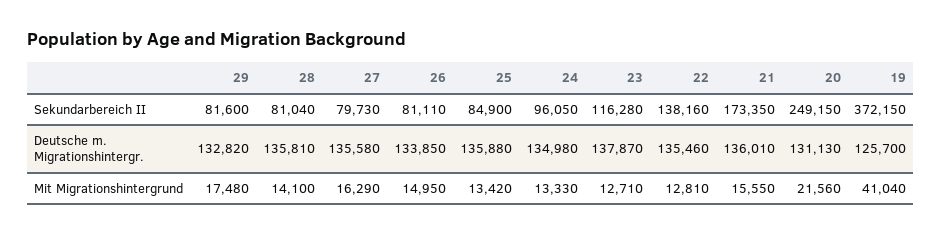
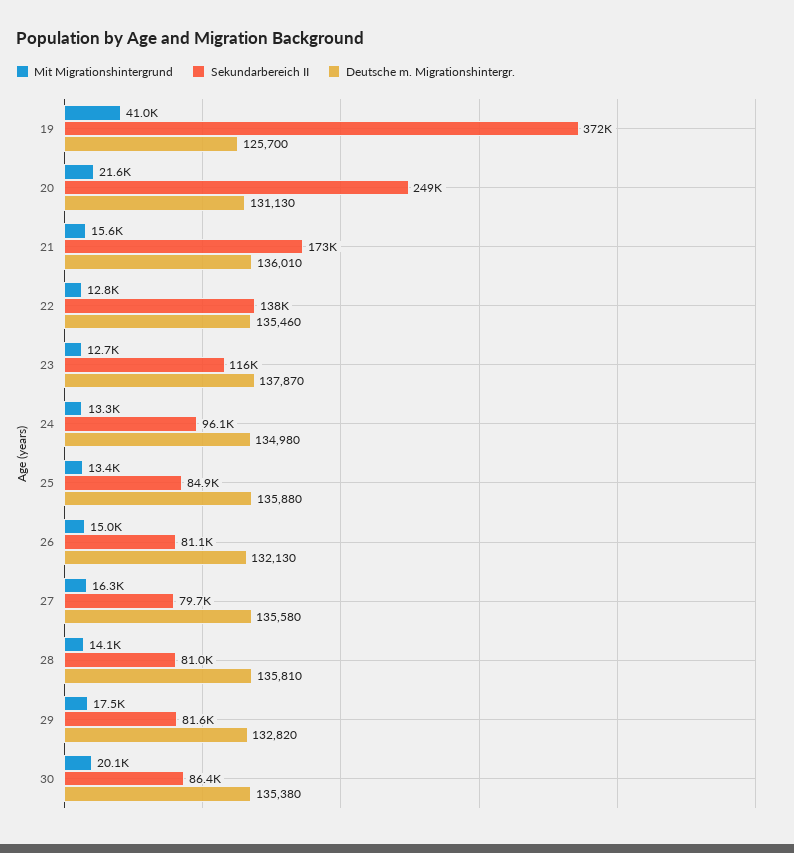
  {
    "Sekundarbereich II": {
      "29": 81600,
      "28": 81040,
      "27": 79730,
      "26": 81110,
      "25": 84900,
      "24": 96050,
      "23": 116280,
      "22": 138160,
      "21": 173350,
      "20": 249150,
-     "19": 372150
+     "19": 372150,
+     "30": 86400
    },
    "Deutsche m. Migrationshintergr.": {
      "29": 132820,
      "28": 135810,
      "27": 135580,
-     "26": 133850,
+     "26": 132130,
      "25": 135880,
      "24": 134980,
      "23": 137870,
      "22": 135460,
      "21": 136010,
      "20": 131130,
-     "19": 125700
+     "19": 125700,
+     "30": 135380
    },
    "Mit Migrationshintergrund": {
      "29": 17480,
      "28": 14100,
      "27": 16290,
      "26": 14950,
      "25": 13420,
      "24": 13330,
      "23": 12710,
      "22": 12810,
      "21": 15550,
      "20": 21560,
-     "19": 41040
+     "19": 41040,
+     "30": 20100
    }
  }

